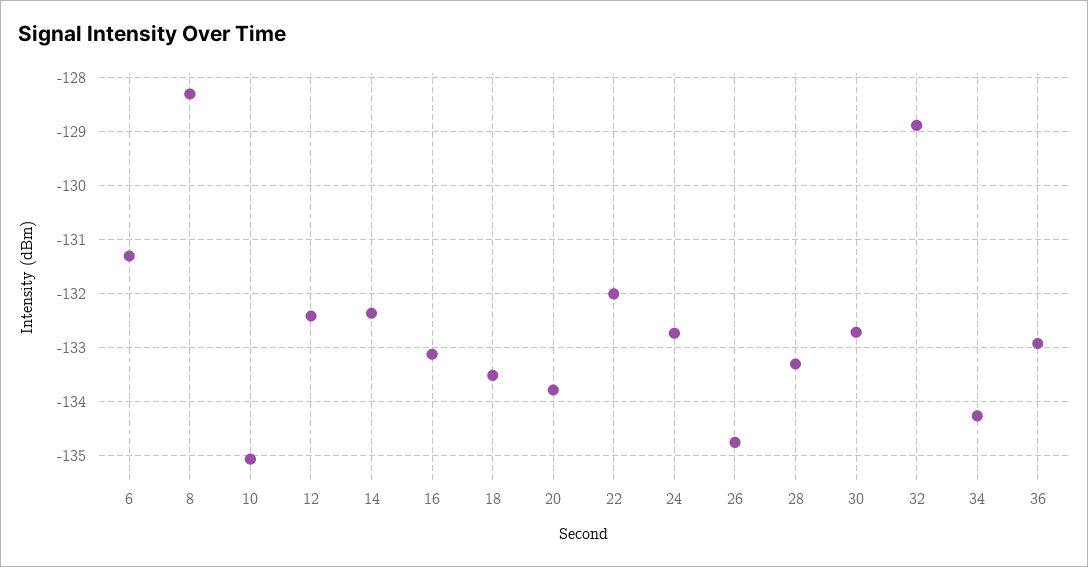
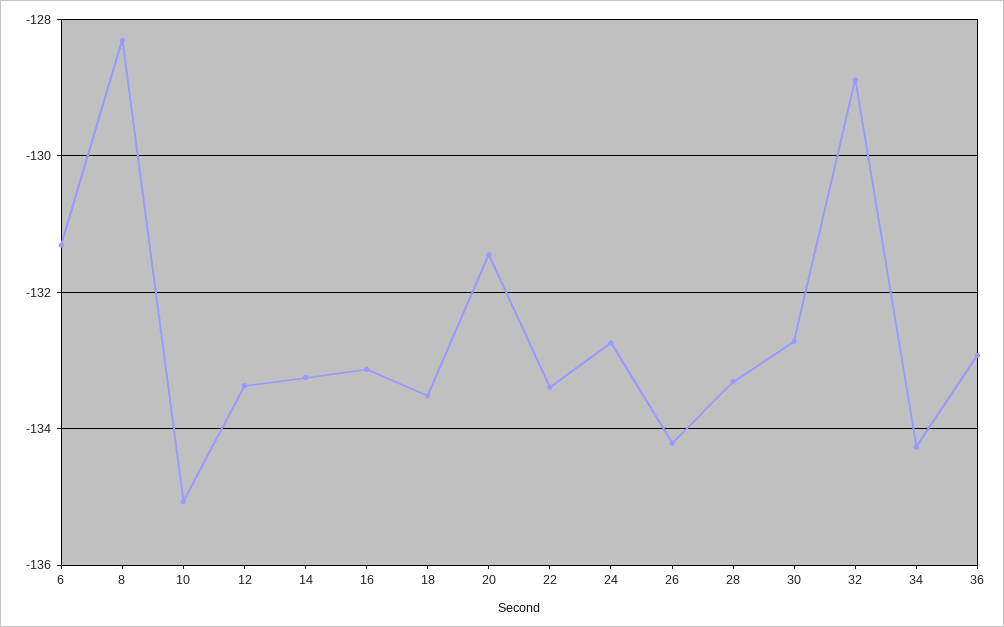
  {
    "6": -131.4,
    "8": -128.4,
    "10": -135,
-   "12": -132.4,
+   "12": -133.4,
-   "14": -132.4,
+   "14": -133.2,
    "16": -133.2,
    "18": -133.6,
-   "20": -133.8,
+   "20": -131.4,
-   "22": -132,
+   "22": -133.4,
    "24": -132.8,
-   "26": -134.8,
+   "26": -134.2,
    "28": -133.4,
    "30": -132.8,
    "32": -128.8,
    "34": -134.2,
    "36": -133
  }

